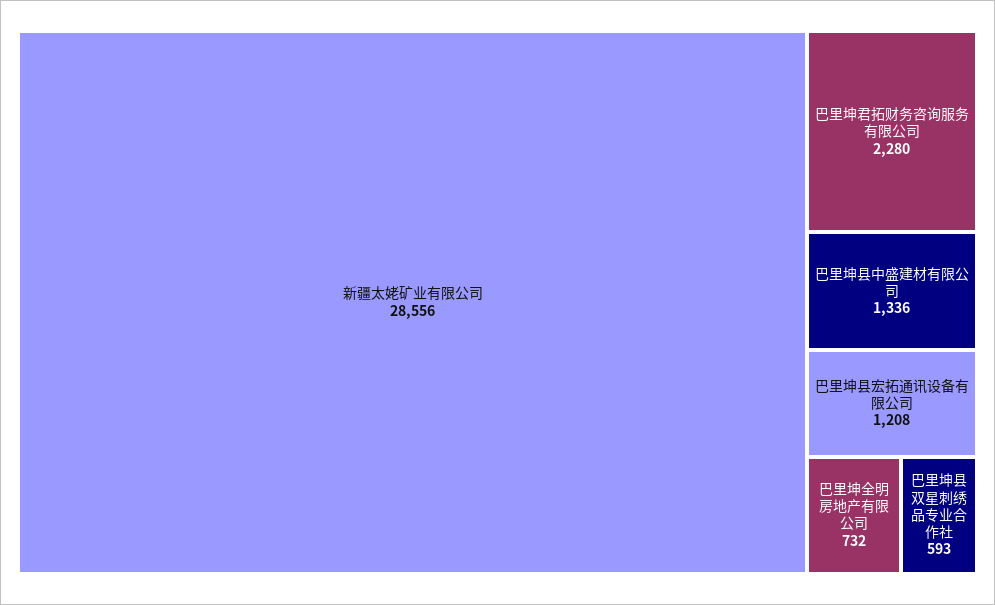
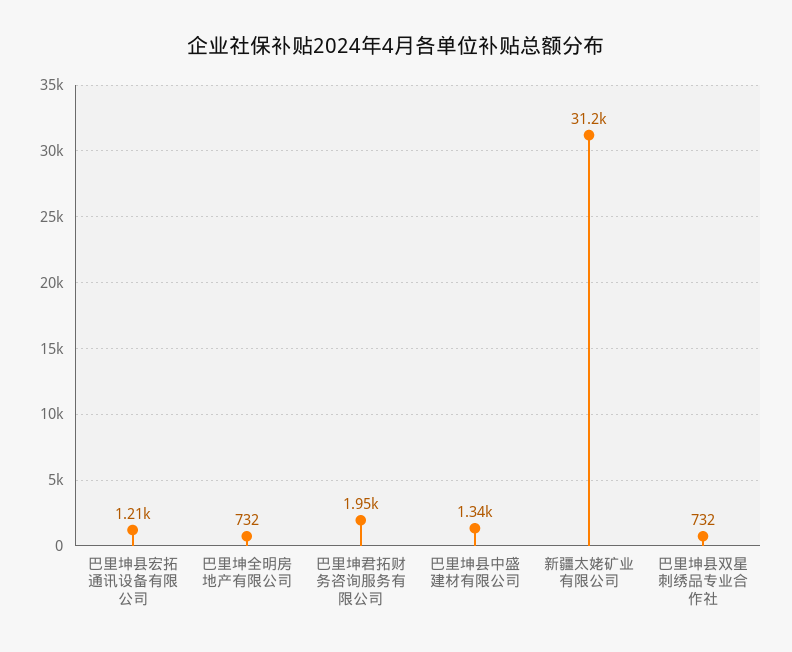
  {
-   "新疆太姥矿业有限公司": 28556,
+   "新疆太姥矿业有限公司": 31200,
-   "巴里坤君拓财务咨询服务有限公司": 2280,
+   "巴里坤君拓财务咨询服务有限公司": 1950,
    "巴里坤县中盛建材有限公司": 1336,
    "巴里坤县宏拓通讯设备有限公司": 1208,
    "巴里坤全明房地产有限公司": 732,
-   "巴里坤县双星刺绣品专业合作社": 593
+   "巴里坤县双星刺绣品专业合作社": 732
  }

